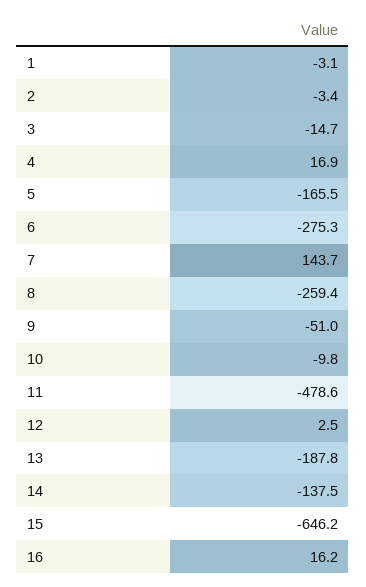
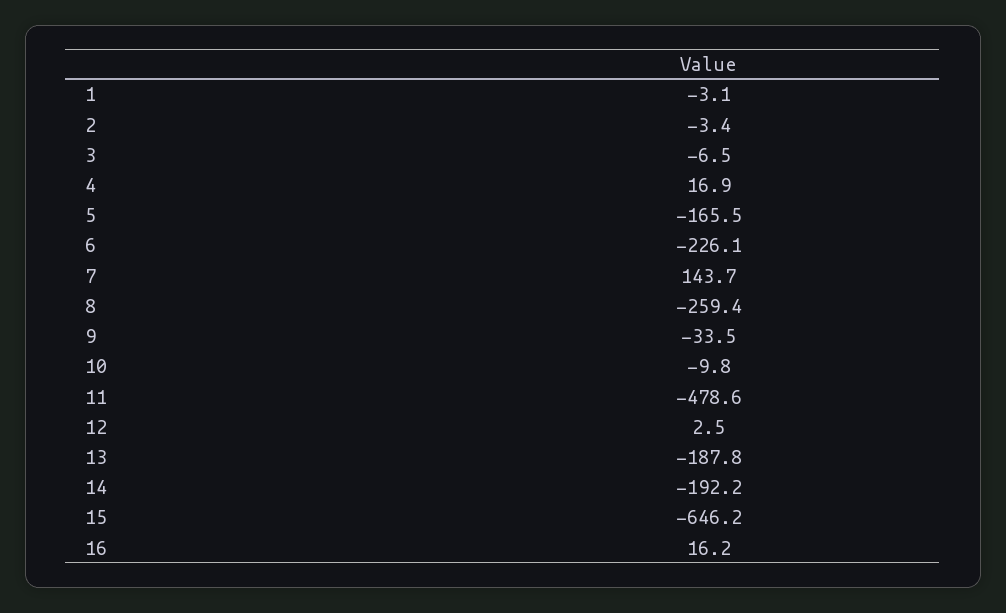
  {
    "1": -3.1,
    "2": -3.4,
-   "3": -14.7,
+   "3": -6.5,
    "4": 16.9,
    "5": -165.5,
-   "6": -275.3,
+   "6": -226.1,
    "7": 143.7,
    "8": -259.4,
-   "9": -51,
+   "9": -33.5,
    "10": -9.8,
    "11": -478.6,
    "12": 2.5,
    "13": -187.8,
-   "14": -137.5,
+   "14": -192.2,
    "15": -646.2,
    "16": 16.2
  }

